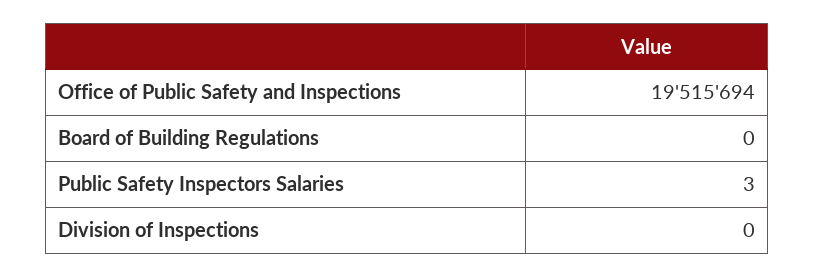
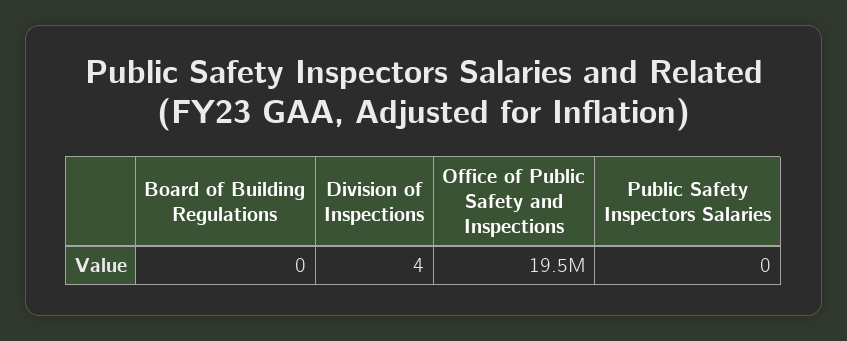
  {
    "Office of Public Safety and Inspections": 19515694,
    "Board of Building Regulations": 0,
-   "Public Safety Inspectors Salaries": 3,
+   "Public Safety Inspectors Salaries": 0,
-   "Division of Inspections": 0
+   "Division of Inspections": 4
  }

